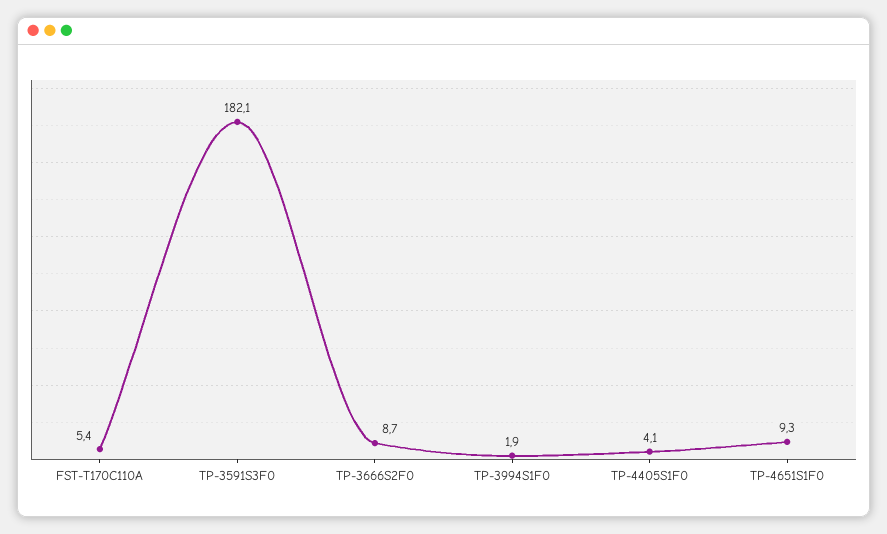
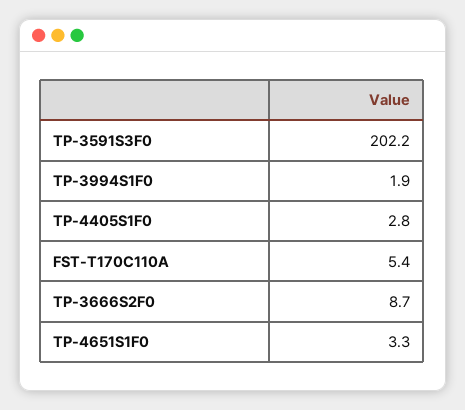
  {
    "FST-T170C110A": 5.4,
-   "TP-3591S3F0": 182.1,
+   "TP-3591S3F0": 202.2,
    "TP-3666S2F0": 8.7,
    "TP-3994S1F0": 1.9,
-   "TP-4405S1F0": 4.1,
+   "TP-4405S1F0": 2.8,
-   "TP-4651S1F0": 9.3
+   "TP-4651S1F0": 3.3
  }

